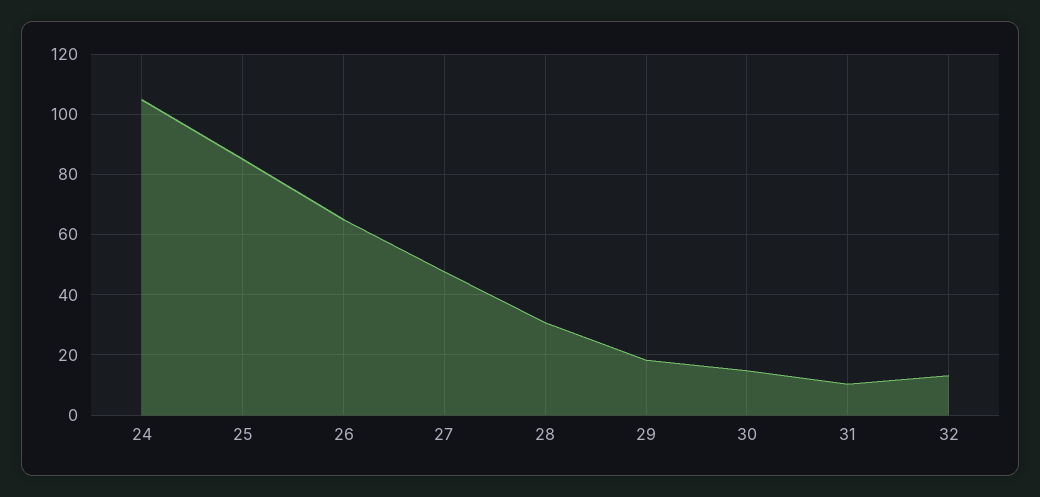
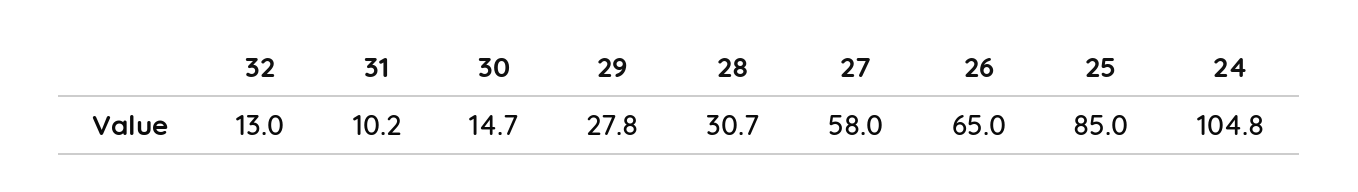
  {
    "24": 104.8,
    "25": 85,
    "26": 65,
-   "27": 48,
+   "27": 58,
    "28": 30.7,
-   "29": 18,
+   "29": 27.8,
    "30": 14.7,
    "31": 10.2,
    "32": 13
  }

